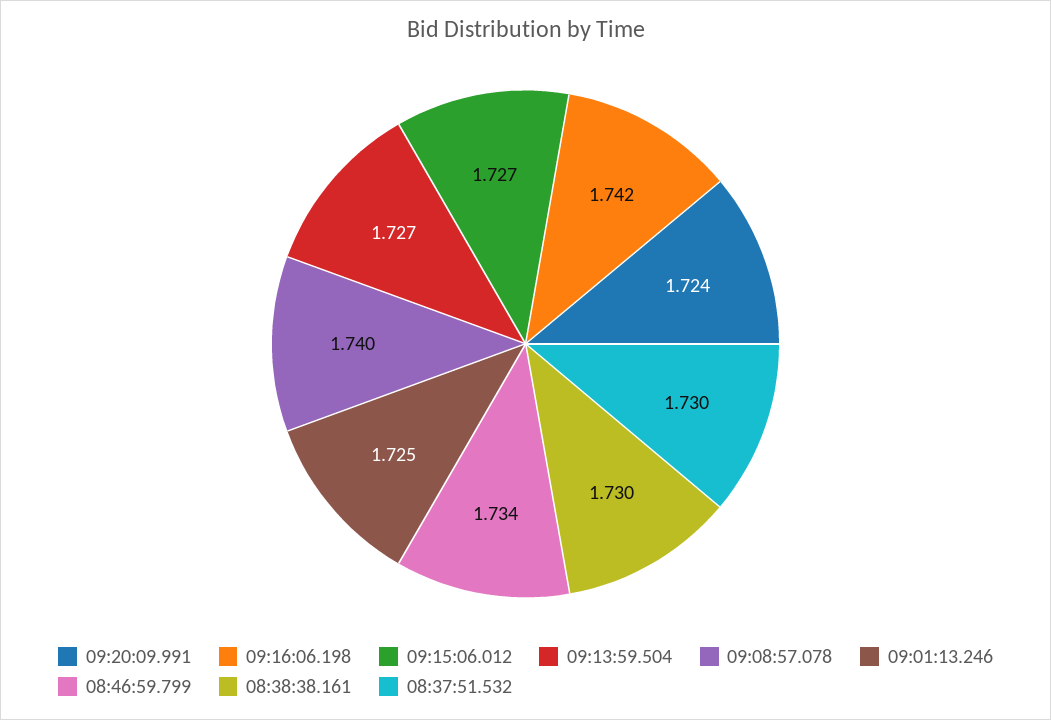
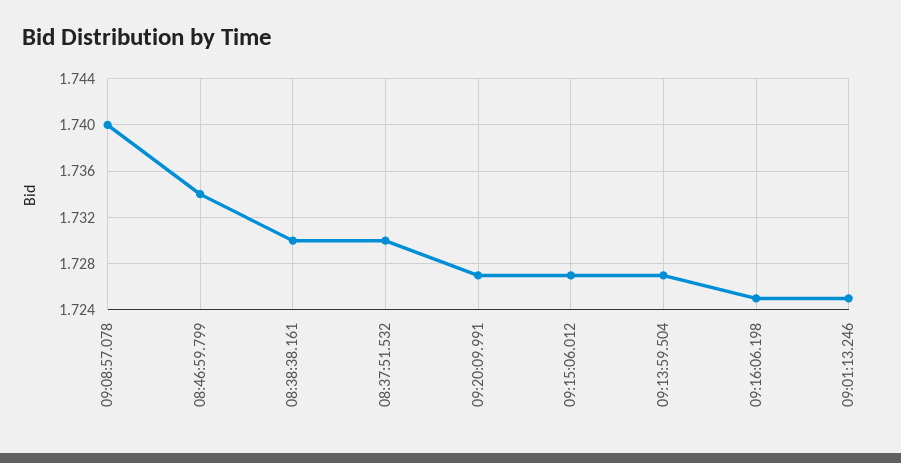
  {
-   "09:20:09.991": 1.724,
+   "09:20:09.991": 1.727,
-   "09:16:06.198": 1.742,
+   "09:16:06.198": 1.725,
    "09:15:06.012": 1.727,
    "09:13:59.504": 1.727,
    "09:08:57.078": 1.74,
    "09:01:13.246": 1.725,
    "08:46:59.799": 1.734,
    "08:38:38.161": 1.73,
    "08:37:51.532": 1.73
  }

